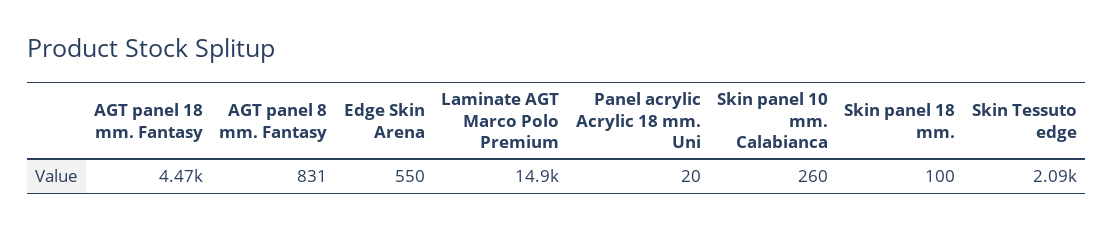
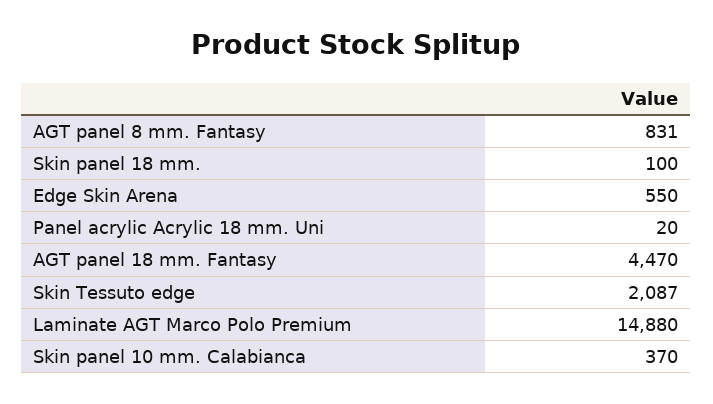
  {
    "AGT panel 18 mm. Fantasy": 4470,
    "AGT panel 8 mm. Fantasy": 831,
    "Edge Skin Arena": 550,
    "Laminate AGT Marco Polo Premium": 14880,
    "Panel acrylic Acrylic 18 mm. Uni": 20,
-   "Skin panel 10 mm. Calabianca": 260,
+   "Skin panel 10 mm. Calabianca": 370,
    "Skin panel 18 mm.": 100,
    "Skin Tessuto edge": 2087
  }

